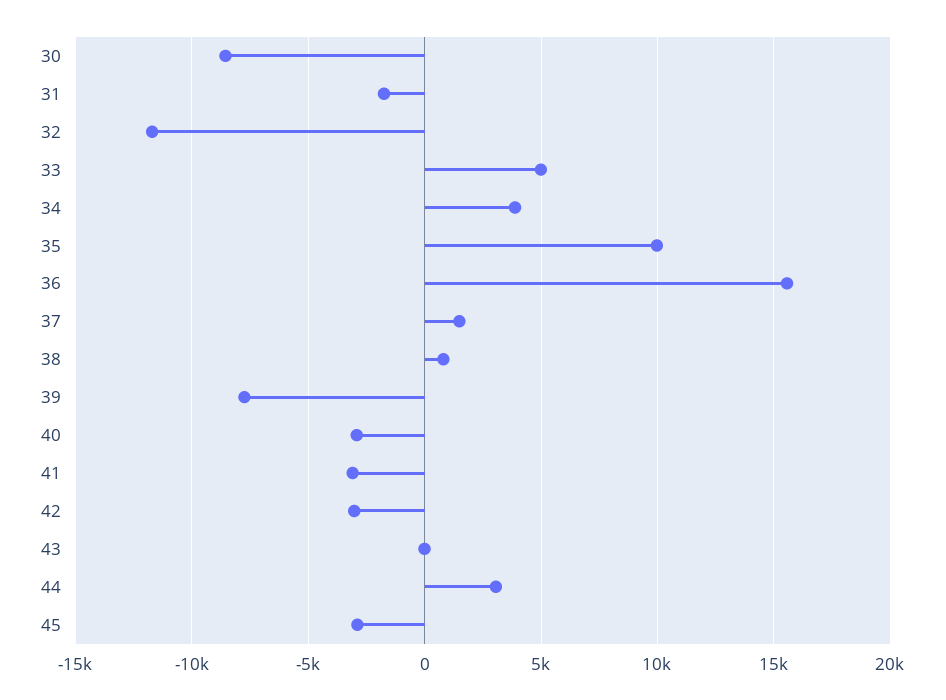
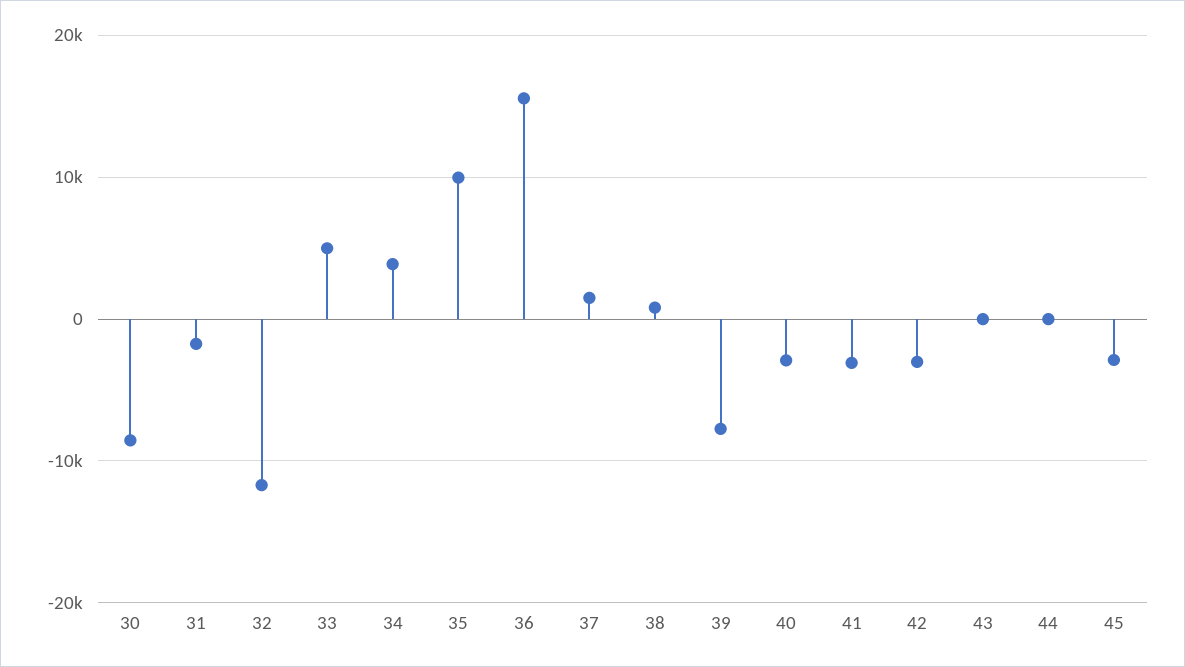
  {
    "30": -8500,
    "31": -1500,
    "32": -11500,
    "33": 5000,
    "34": 4000,
    "35": 10000,
    "36": 15500,
    "37": 1500,
    "38": 1000,
    "39": -7500,
    "40": -3000,
    "41": -3000,
    "42": -3000,
    "43": 0,
-   "44": 3000,
+   "44": 0,
    "45": -3000
  }

